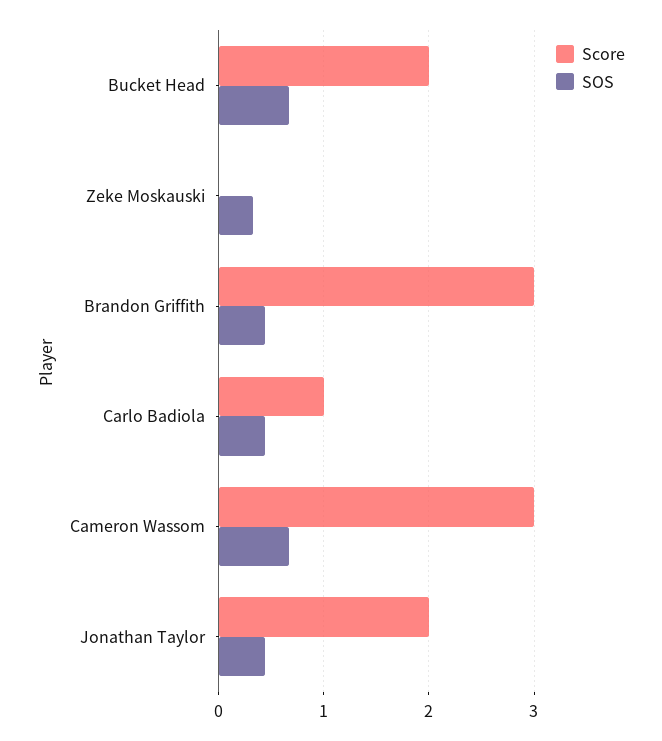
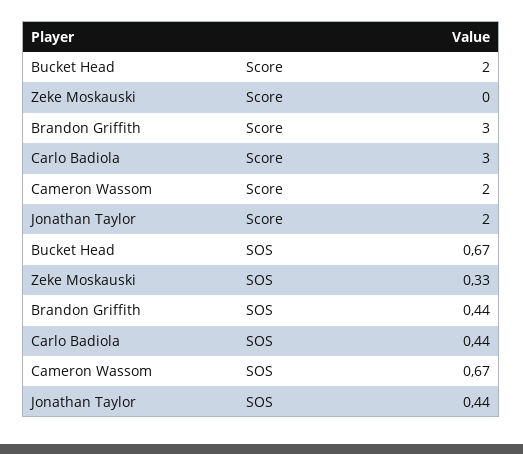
  {
    "Score": {
      "Bucket Head": 2,
      "Zeke Moskauski": 0,
      "Brandon Griffith": 3,
-     "Carlo Badiola": 1,
+     "Carlo Badiola": 3,
-     "Cameron Wassom": 3,
+     "Cameron Wassom": 2,
      "Jonathan Taylor": 2
    },
    "SOS": {
      "Bucket Head": 0.67,
      "Zeke Moskauski": 0.33,
      "Brandon Griffith": 0.44,
      "Carlo Badiola": 0.44,
      "Cameron Wassom": 0.67,
      "Jonathan Taylor": 0.44
    }
  }

